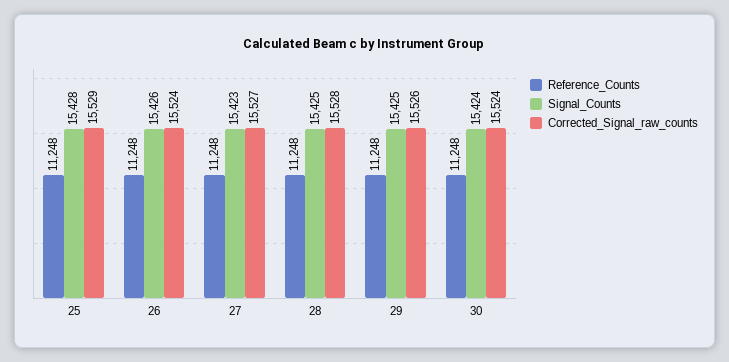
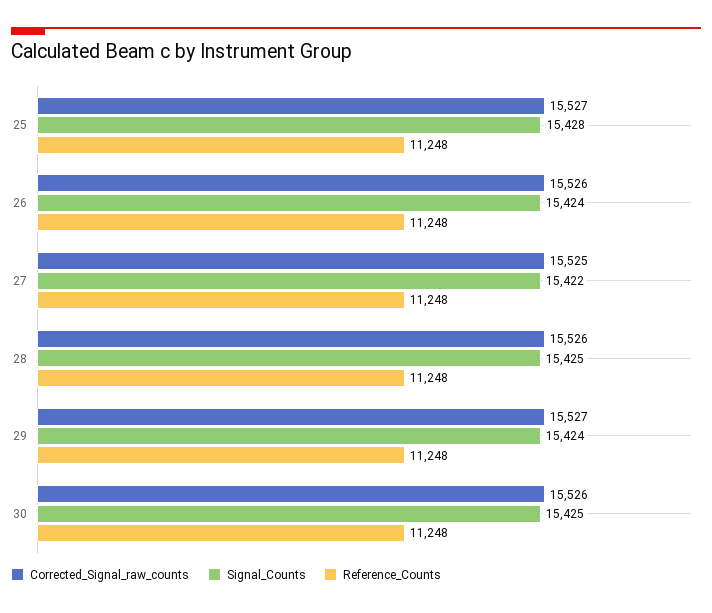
  {
    "Reference_Counts": {
      "25": 11248,
      "26": 11248,
      "27": 11248,
      "28": 11248,
      "29": 11248,
      "30": 11248
    },
    "Signal_Counts": {
      "25": 15428,
-     "26": 15426,
+     "26": 15424,
-     "27": 15423,
+     "27": 15422,
      "28": 15425,
-     "29": 15425,
+     "29": 15424,
-     "30": 15424
+     "30": 15425
    },
    "Corrected_Signal_raw_counts": {
-     "25": 15529,
+     "25": 15527,
-     "26": 15524,
+     "26": 15526,
-     "27": 15527,
+     "27": 15525,
-     "28": 15528,
+     "28": 15526,
-     "29": 15526,
+     "29": 15527,
-     "30": 15524
+     "30": 15526
    }
  }

